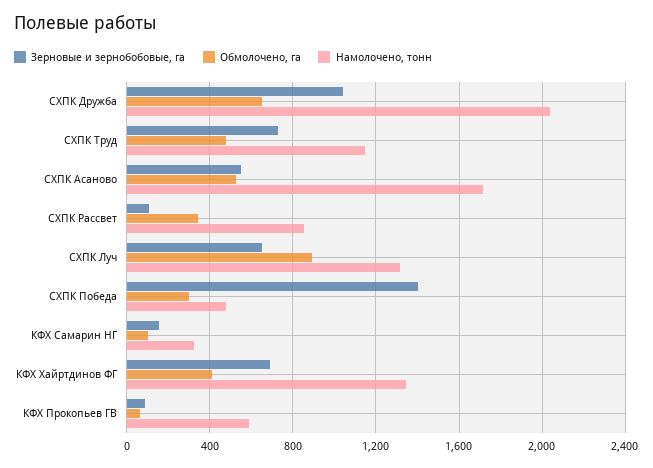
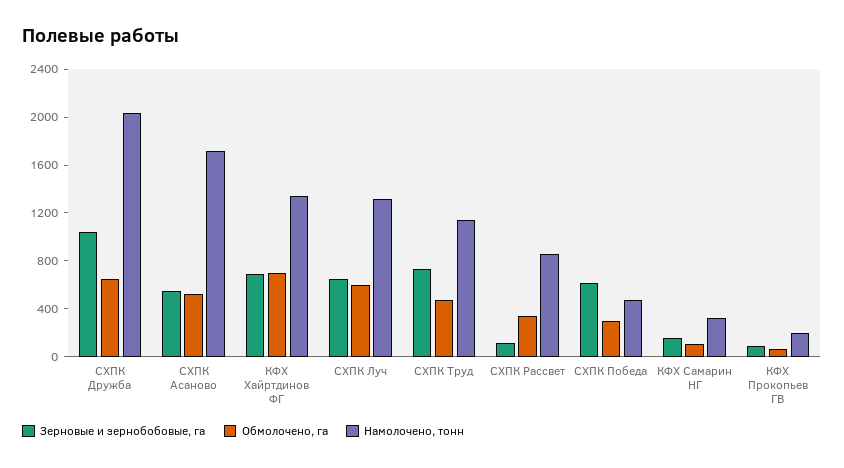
  {
    "Зерновые и зернобобовые, га": {
      "СХПК Дружба": 1050,
      "СХПК Труд": 750,
      "СХПК Асаново": 550,
      "СХПК Рассвет": 100,
      "СХПК Луч": 650,
-     "СХПК Победа": 1400,
+     "СХПК Победа": 600,
      "КФХ Самарин НГ": 150,
      "КФХ Хайртдинов ФГ": 700,
      "КФХ Прокопьев ГВ": 100
    },
    "Обмолочено, га": {
      "СХПК Дружба": 650,
      "СХПК Труд": 500,
      "СХПК Асаново": 500,
      "СХПК Рассвет": 350,
-     "СХПК Луч": 900,
+     "СХПК Луч": 600,
      "СХПК Победа": 300,
      "КФХ Самарин НГ": 100,
-     "КФХ Хайртдинов ФГ": 400,
+     "КФХ Хайртдинов ФГ": 700,
      "КФХ Прокопьев ГВ": 50
    },
    "Намолочено, тонн": {
      "СХПК Дружба": 2050,
      "СХПК Труд": 1150,
      "СХПК Асаново": 1700,
      "СХПК Рассвет": 850,
      "СХПК Луч": 1300,
      "СХПК Победа": 500,
      "КФХ Самарин НГ": 300,
      "КФХ Хайртдинов ФГ": 1350,
-     "КФХ Прокопьев ГВ": 600
+     "КФХ Прокопьев ГВ": 200
    }
  }

